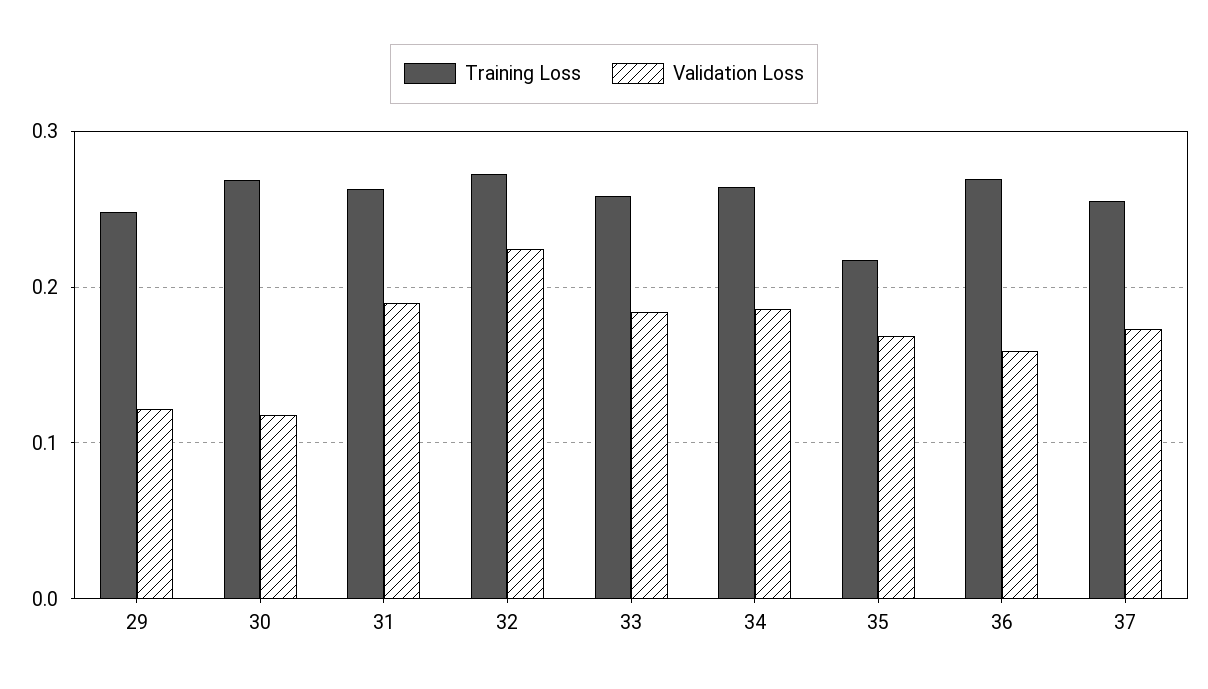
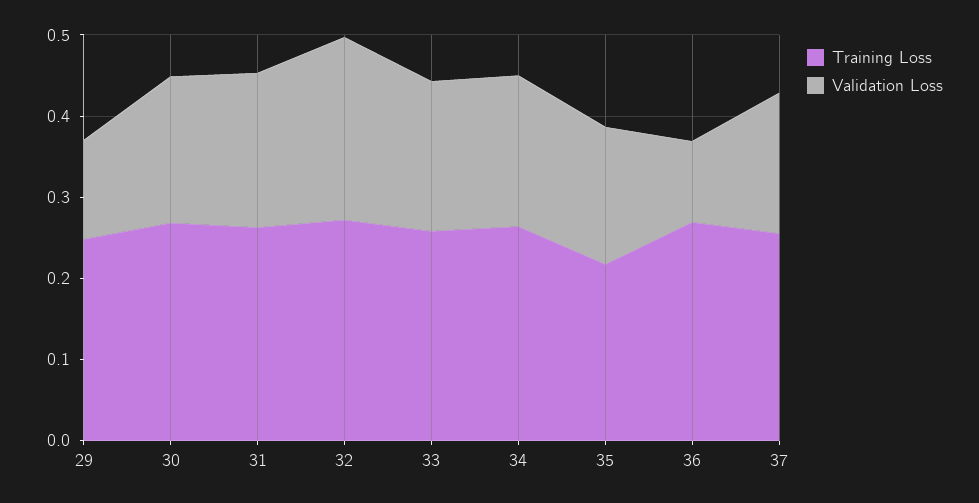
  {
    "Training Loss": {
      "29": 0.25,
      "30": 0.27,
      "31": 0.26,
      "32": 0.27,
      "33": 0.26,
      "34": 0.26,
      "35": 0.22,
      "36": 0.27,
      "37": 0.26
    },
    "Validation Loss": {
      "29": 0.12,
-     "30": 0.12,
+     "30": 0.18,
      "31": 0.19,
      "32": 0.22,
      "33": 0.18,
      "34": 0.19,
      "35": 0.17,
-     "36": 0.16,
+     "36": 0.1,
      "37": 0.17
    }
  }

